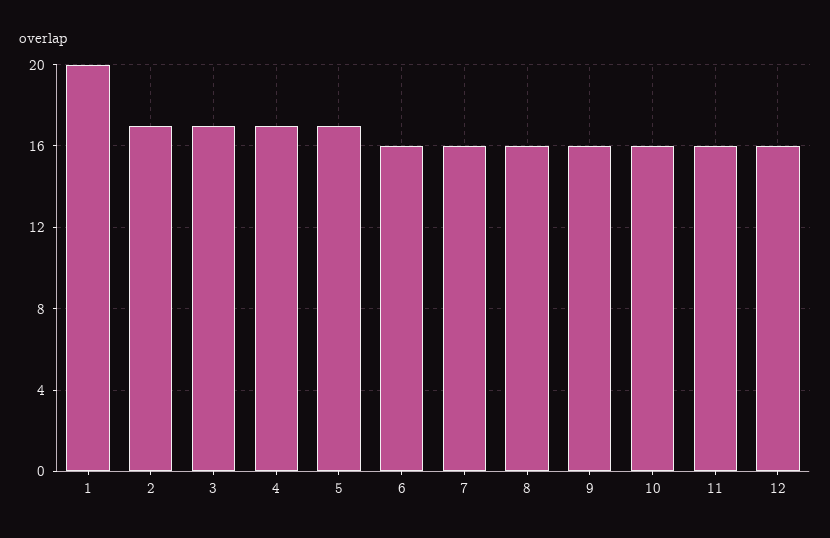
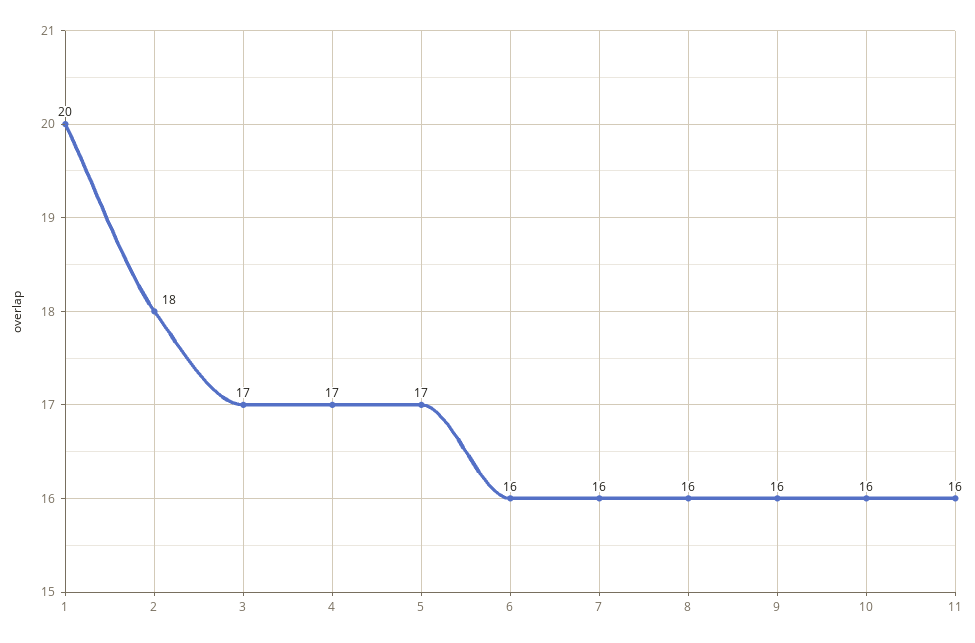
  {
    "1": 20,
-   "2": 17,
+   "2": 18,
    "3": 17,
    "4": 17,
    "5": 17,
    "6": 16,
    "7": 16,
    "8": 16,
    "9": 16,
    "10": 16,
-   "11": 16,
+   "11": 16
-   "12": 16
  }

